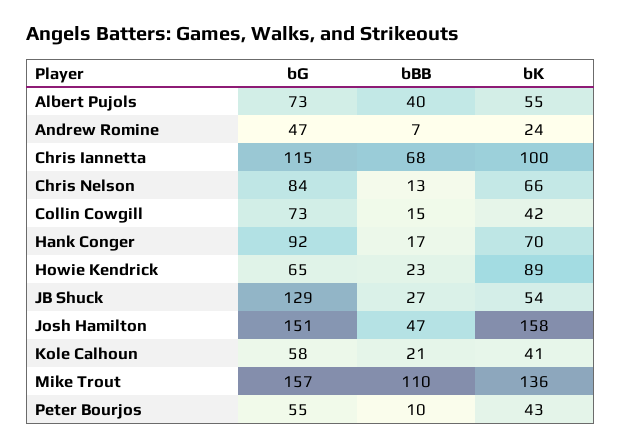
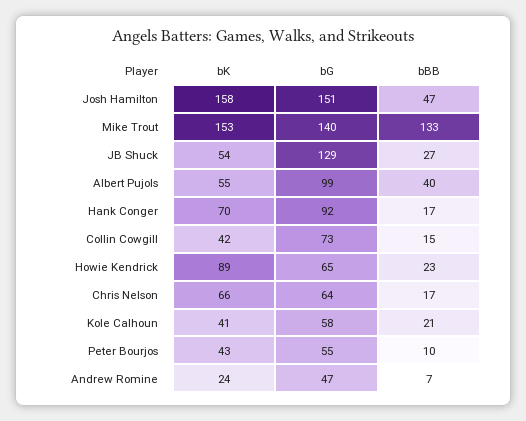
  {
    "bG": {
-     "Albert Pujols": 73,
+     "Albert Pujols": 99,
      "Andrew Romine": 47,
-     "Chris Iannetta": 115,
-     "Chris Nelson": 84,
+     "Chris Nelson": 64,
      "Collin Cowgill": 73,
      "Hank Conger": 92,
      "Howie Kendrick": 65,
      "JB Shuck": 129,
      "Josh Hamilton": 151,
      "Kole Calhoun": 58,
-     "Mike Trout": 157,
+     "Mike Trout": 140,
      "Peter Bourjos": 55
    },
    "bBB": {
      "Albert Pujols": 40,
      "Andrew Romine": 7,
-     "Chris Iannetta": 68,
-     "Chris Nelson": 13,
+     "Chris Nelson": 17,
      "Collin Cowgill": 15,
      "Hank Conger": 17,
      "Howie Kendrick": 23,
      "JB Shuck": 27,
      "Josh Hamilton": 47,
      "Kole Calhoun": 21,
-     "Mike Trout": 110,
+     "Mike Trout": 133,
      "Peter Bourjos": 10
    },
    "bK": {
      "Albert Pujols": 55,
      "Andrew Romine": 24,
-     "Chris Iannetta": 100,
      "Chris Nelson": 66,
      "Collin Cowgill": 42,
      "Hank Conger": 70,
      "Howie Kendrick": 89,
      "JB Shuck": 54,
      "Josh Hamilton": 158,
      "Kole Calhoun": 41,
-     "Mike Trout": 136,
+     "Mike Trout": 153,
      "Peter Bourjos": 43
    }
  }

